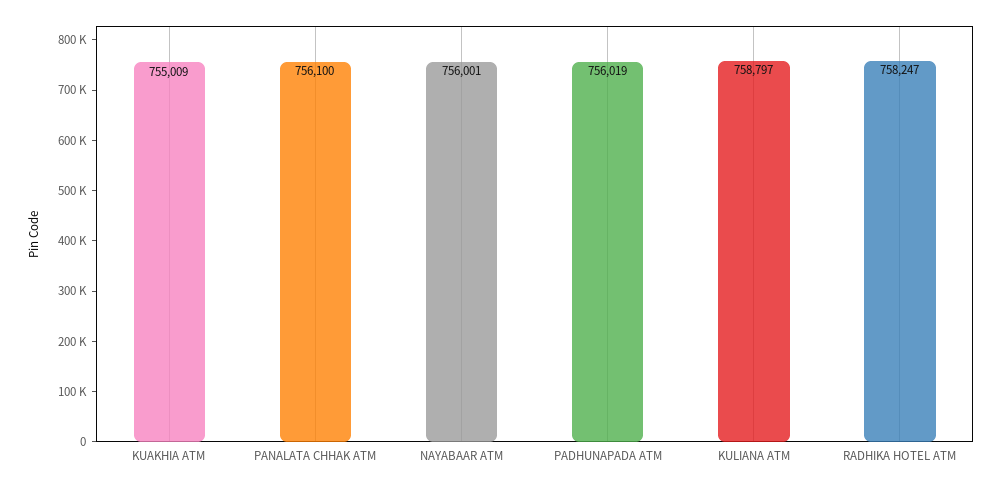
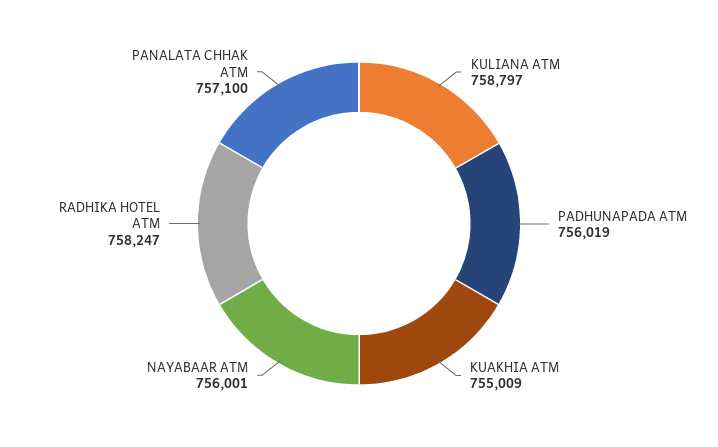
  {
    "KUAKHIA ATM": 755009,
-   "PANALATA CHHAK ATM": 756100,
+   "PANALATA CHHAK ATM": 757100,
    "NAYABAAR ATM": 756001,
    "PADHUNAPADA ATM": 756019,
    "KULIANA ATM": 758797,
    "RADHIKA HOTEL ATM": 758247
  }

